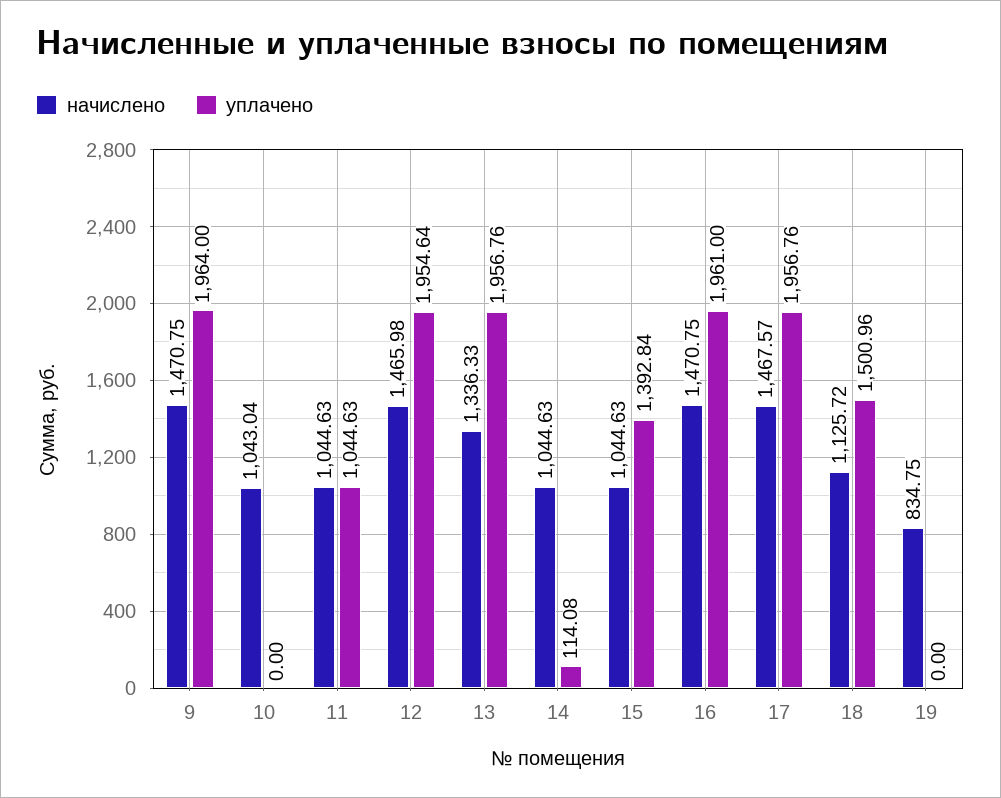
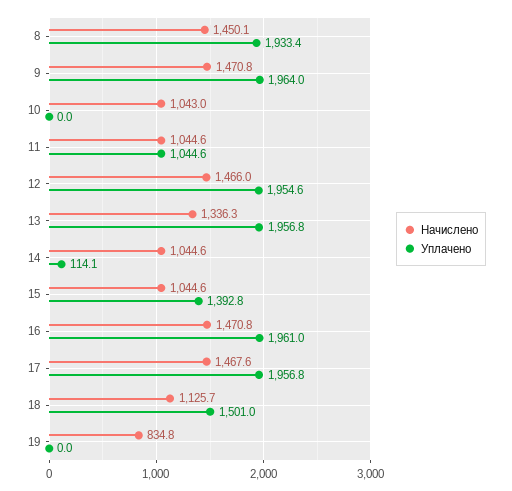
  {
    "начислено": {
      "9": 1470.75,
      "10": 1043.04,
      "11": 1044.63,
      "12": 1465.98,
      "13": 1336.33,
      "14": 1044.63,
      "15": 1044.63,
      "16": 1470.75,
      "17": 1467.57,
      "18": 1125.72,
-     "19": 834.75
+     "19": 834.75,
+     "8": 1450.1
    },
    "уплачено": {
      "9": 1964,
      "10": 0,
      "11": 1044.63,
      "12": 1954.64,
      "13": 1956.76,
      "14": 114.08,
      "15": 1392.84,
      "16": 1961,
      "17": 1956.76,
      "18": 1500.96,
-     "19": 0
+     "19": 0,
+     "8": 1933.4
    }
  }

